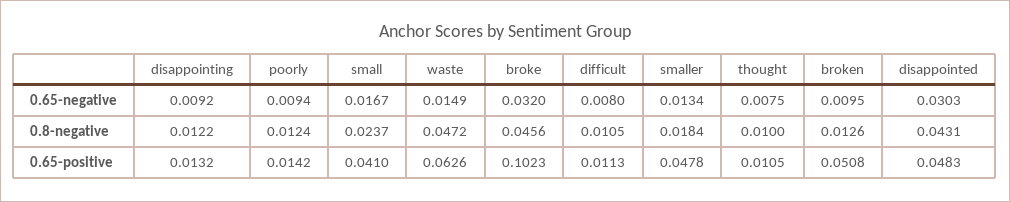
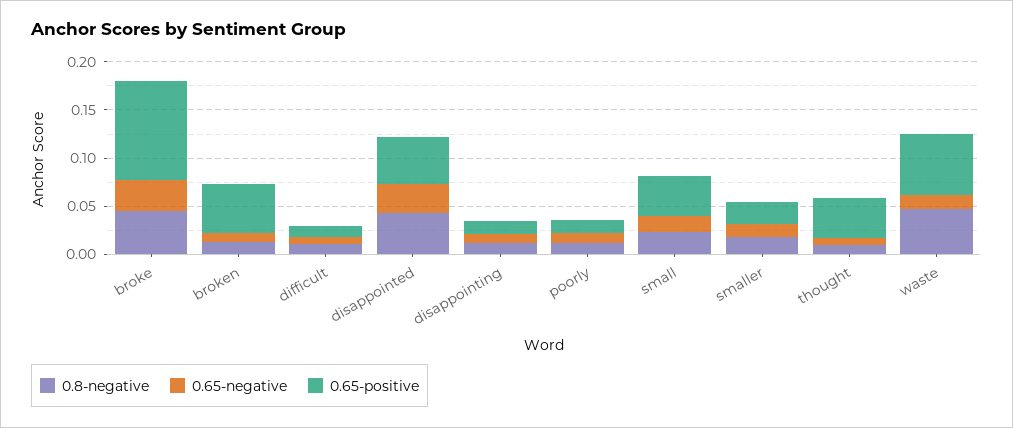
  {
    "0.65-negative": {
      "disappointing": 0.0092,
      "poorly": 0.0094,
      "small": 0.0167,
      "waste": 0.0149,
      "broke": 0.032,
      "difficult": 0.008,
      "smaller": 0.0134,
      "thought": 0.0075,
      "broken": 0.0095,
      "disappointed": 0.0303
    },
    "0.8-negative": {
      "disappointing": 0.0122,
      "poorly": 0.0124,
      "small": 0.0237,
      "waste": 0.0472,
      "broke": 0.0456,
      "difficult": 0.0105,
      "smaller": 0.0184,
      "thought": 0.01,
      "broken": 0.0126,
      "disappointed": 0.0431
    },
    "0.65-positive": {
      "disappointing": 0.0132,
      "poorly": 0.0142,
      "small": 0.041,
      "waste": 0.0626,
      "broke": 0.1023,
      "difficult": 0.0113,
-     "smaller": 0.0478,
+     "smaller": 0.02,
-     "thought": 0.0105,
+     "thought": 0.04,
      "broken": 0.0508,
      "disappointed": 0.0483
    }
  }

